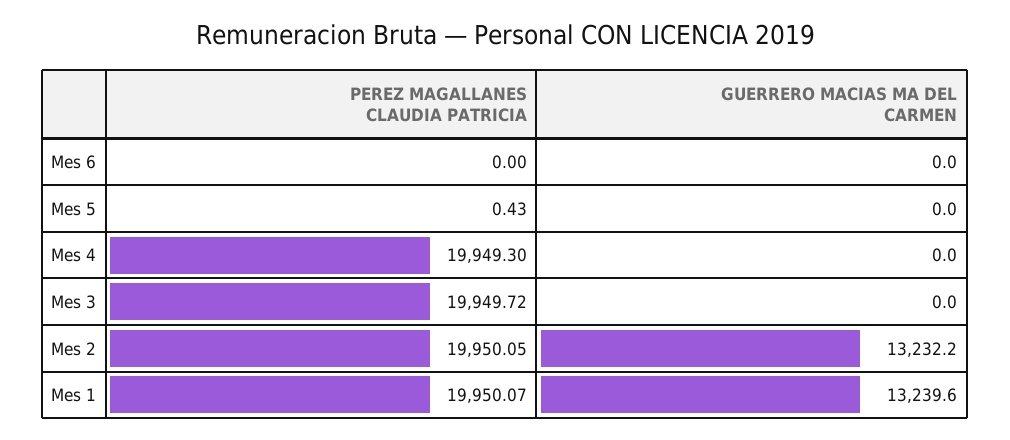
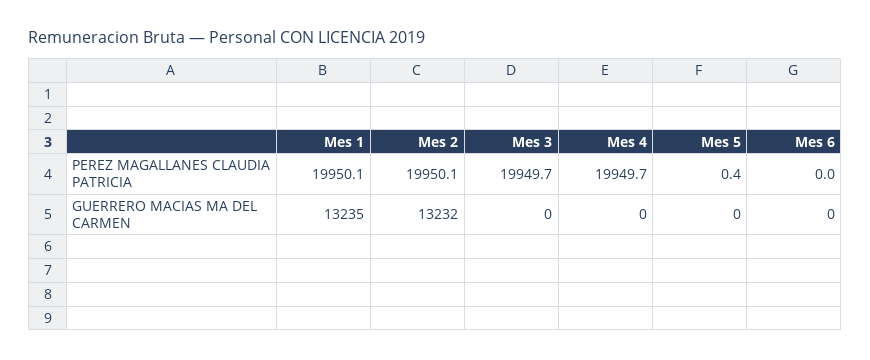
  {
    "PEREZ MAGALLANES CLAUDIA PATRICIA": {
      "Mes 6": 0,
      "Mes 5": 0.43,
-     "Mes 4": 19949.3,
+     "Mes 4": 19949.7,
      "Mes 3": 19949.72,
      "Mes 2": 19950.05,
      "Mes 1": 19950.07
    },
    "GUERRERO MACIAS MA DEL CARMEN": {
      "Mes 6": 0,
      "Mes 5": 0,
      "Mes 4": 0,
      "Mes 3": 0,
      "Mes 2": 13232.2,
-     "Mes 1": 13239.6
+     "Mes 1": 13235
    }
  }

